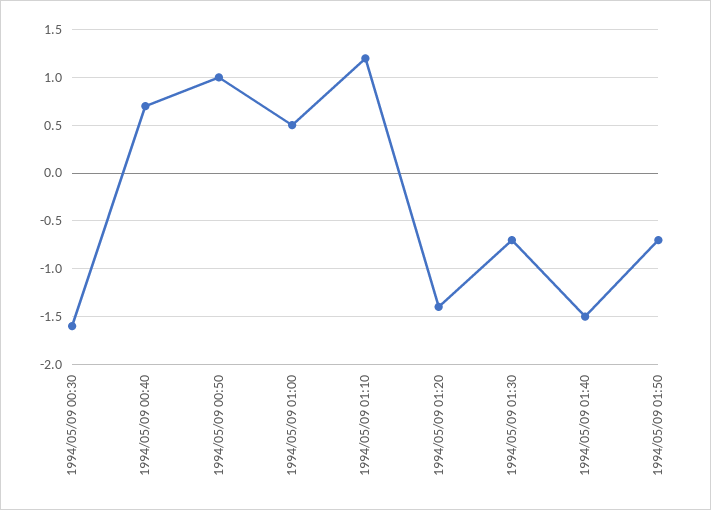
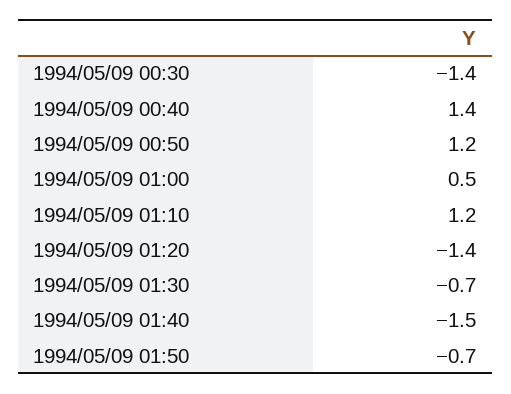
  {
-   "1994/05/09 00:30": -1.6,
+   "1994/05/09 00:30": -1.4,
-   "1994/05/09 00:40": 0.7,
+   "1994/05/09 00:40": 1.4,
-   "1994/05/09 00:50": 1,
+   "1994/05/09 00:50": 1.2,
    "1994/05/09 01:00": 0.5,
    "1994/05/09 01:10": 1.2,
    "1994/05/09 01:20": -1.4,
    "1994/05/09 01:30": -0.7,
    "1994/05/09 01:40": -1.5,
    "1994/05/09 01:50": -0.7
  }

